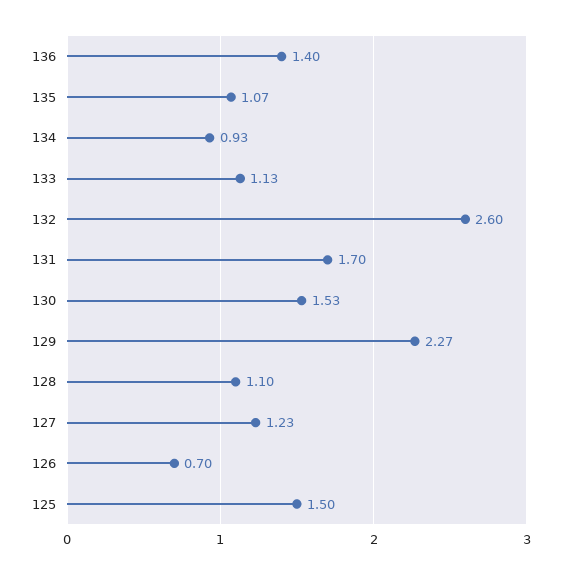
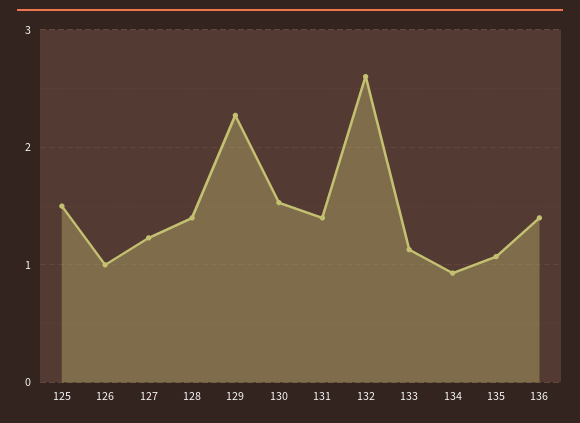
  {
    "136": 1.4,
    "135": 1.07,
    "134": 0.93,
    "133": 1.13,
    "132": 2.6,
-   "131": 1.7,
+   "131": 1.4,
    "130": 1.53,
    "129": 2.27,
-   "128": 1.1,
+   "128": 1.4,
    "127": 1.23,
-   "126": 0.7,
+   "126": 1,
    "125": 1.5
  }

